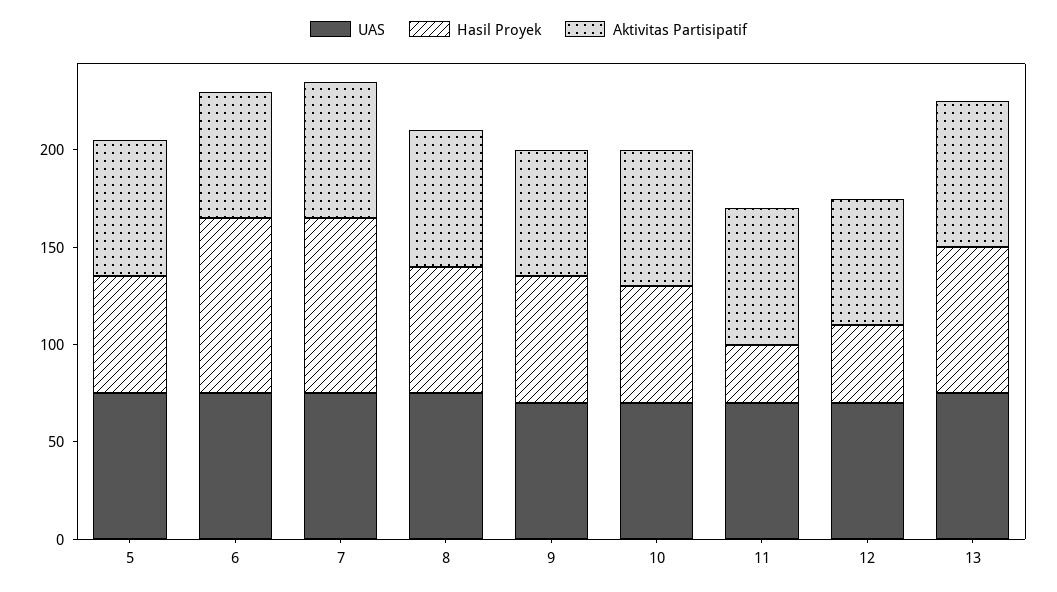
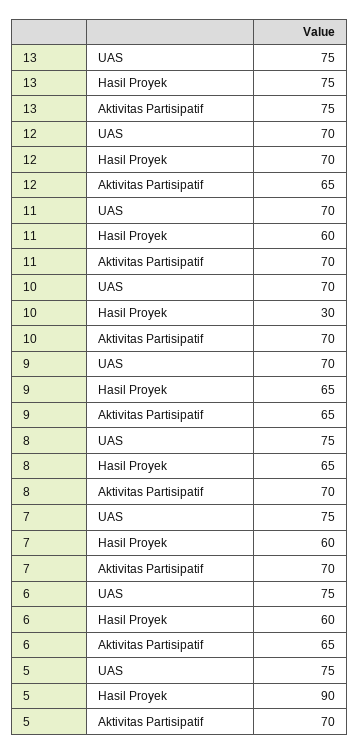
  {
    "UAS": {
      "5": 75,
      "6": 75,
      "7": 75,
      "8": 75,
      "9": 70,
      "10": 70,
      "11": 70,
      "12": 70,
      "13": 75
    },
    "Hasil Proyek": {
-     "5": 60,
+     "5": 90,
-     "6": 90,
+     "6": 60,
-     "7": 90,
+     "7": 60,
      "8": 65,
      "9": 65,
-     "10": 60,
+     "10": 30,
-     "11": 30,
+     "11": 60,
-     "12": 40,
+     "12": 70,
      "13": 75
    },
    "Aktivitas Partisipatif": {
      "5": 70,
      "6": 65,
      "7": 70,
      "8": 70,
      "9": 65,
      "10": 70,
      "11": 70,
      "12": 65,
      "13": 75
    }
  }

